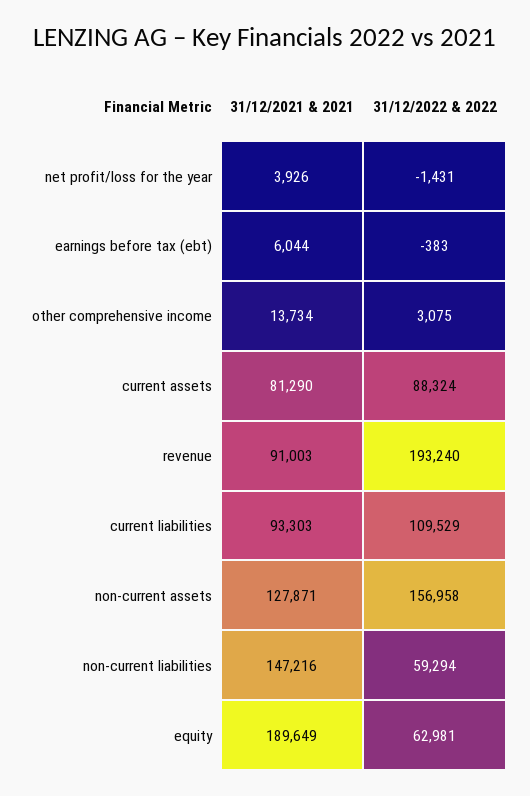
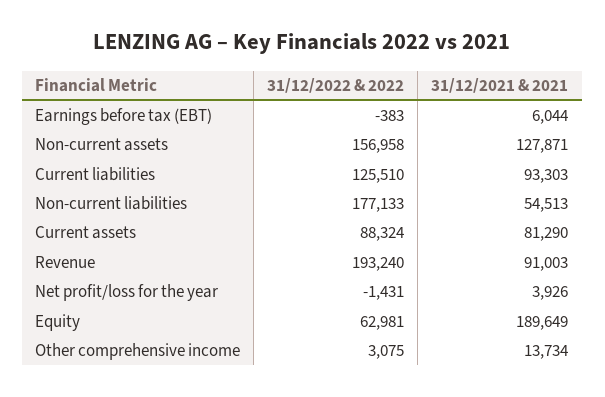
  {
    "31/12/2021 & 2021": {
      "net profit/loss for the year": 3926,
      "earnings before tax (ebt)": 6044,
      "other comprehensive income": 13734,
      "current assets": 81290,
      "revenue": 91003,
      "current liabilities": 93303,
      "non-current assets": 127871,
-     "non-current liabilities": 147216,
+     "non-current liabilities": 54513,
      "equity": 189649
    },
    "31/12/2022 & 2022": {
      "net profit/loss for the year": -1431,
      "earnings before tax (ebt)": -383,
      "other comprehensive income": 3075,
      "current assets": 88324,
      "revenue": 193240,
-     "current liabilities": 109529,
+     "current liabilities": 125510,
      "non-current assets": 156958,
-     "non-current liabilities": 59294,
+     "non-current liabilities": 177133,
      "equity": 62981
    }
  }

